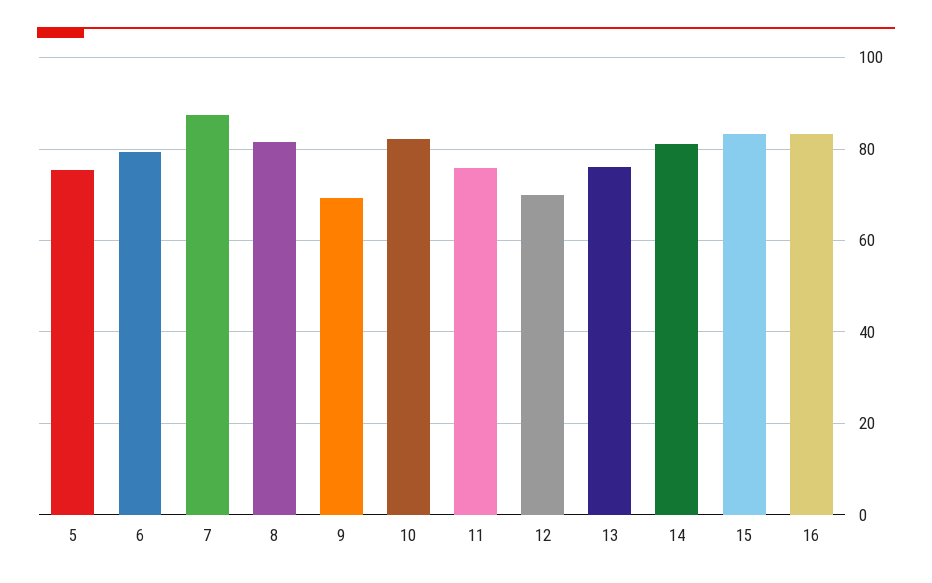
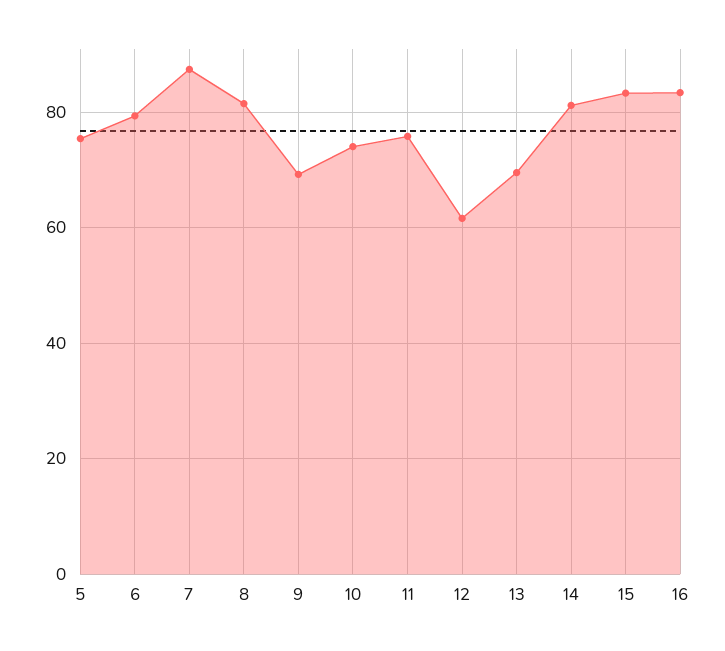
  {
    "5": 76,
    "6": 80,
    "7": 88,
    "8": 82,
    "9": 70,
-   "10": 82,
+   "10": 74,
    "11": 76,
-   "12": 70,
+   "12": 62,
-   "13": 76,
+   "13": 70,
    "14": 82,
    "15": 84,
    "16": 84
  }

